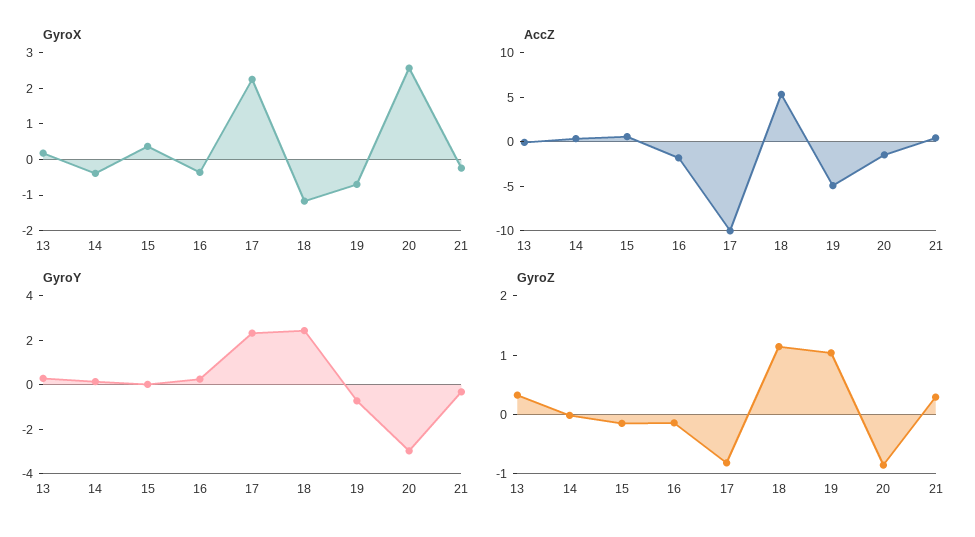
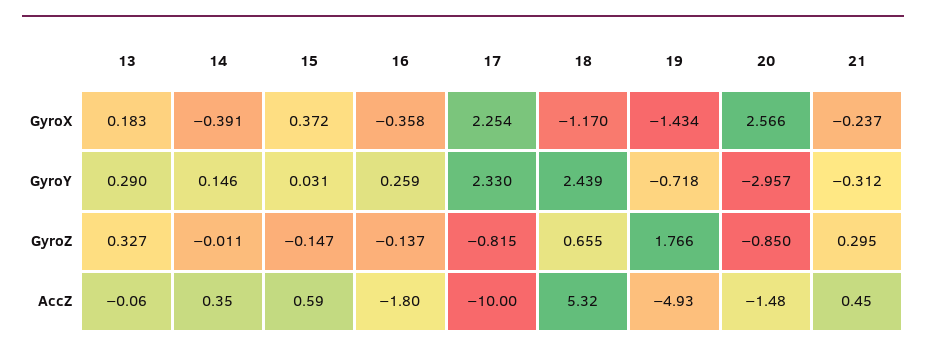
  {
    "GyroX": {
      "13": 0.183,
      "14": -0.391,
      "15": 0.372,
      "16": -0.358,
      "17": 2.254,
      "18": -1.17,
-     "19": -0.75,
+     "19": -1.434,
      "20": 2.566,
      "21": -0.237
    },
    "AccZ": {
      "13": -0.06,
      "14": 0.35,
      "15": 0.59,
      "16": -1.8,
      "17": -10,
      "18": 5.32,
      "19": -4.93,
      "20": -1.48,
      "21": 0.45
    },
    "GyroY": {
      "13": 0.29,
      "14": 0.146,
      "15": 0.031,
      "16": 0.259,
      "17": 2.33,
      "18": 2.439,
      "19": -0.718,
      "20": -2.957,
      "21": -0.312
    },
    "GyroZ": {
      "13": 0.327,
      "14": -0.011,
      "15": -0.147,
      "16": -0.137,
      "17": -0.815,
-     "18": 1.2,
+     "18": 0.655,
-     "19": 1,
+     "19": 1.766,
      "20": -0.85,
      "21": 0.295
    }
  }

